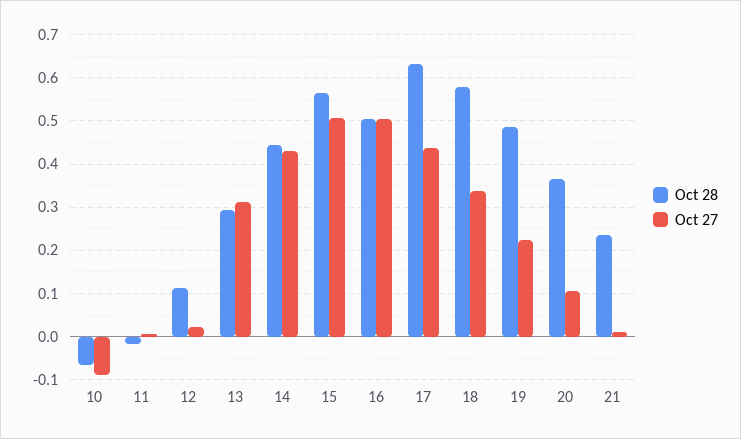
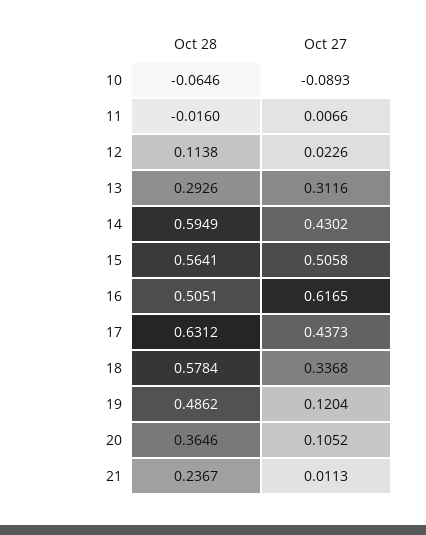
  {
    "Oct 28": {
      "10": -0.0646,
      "11": -0.016,
      "12": 0.1138,
      "13": 0.2926,
-     "14": 0.44,
+     "14": 0.5949,
      "15": 0.5641,
      "16": 0.5051,
      "17": 0.6312,
      "18": 0.5784,
      "19": 0.4862,
      "20": 0.3646,
      "21": 0.2367
    },
    "Oct 27": {
      "10": -0.0893,
      "11": 0.0066,
      "12": 0.0226,
      "13": 0.3116,
      "14": 0.4302,
      "15": 0.5058,
-     "16": 0.5,
+     "16": 0.6165,
      "17": 0.4373,
      "18": 0.3368,
-     "19": 0.22,
+     "19": 0.1204,
      "20": 0.1052,
      "21": 0.0113
    }
  }

